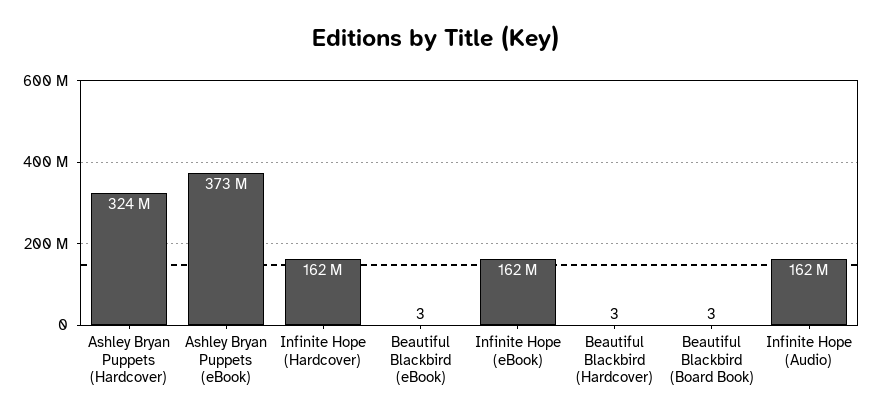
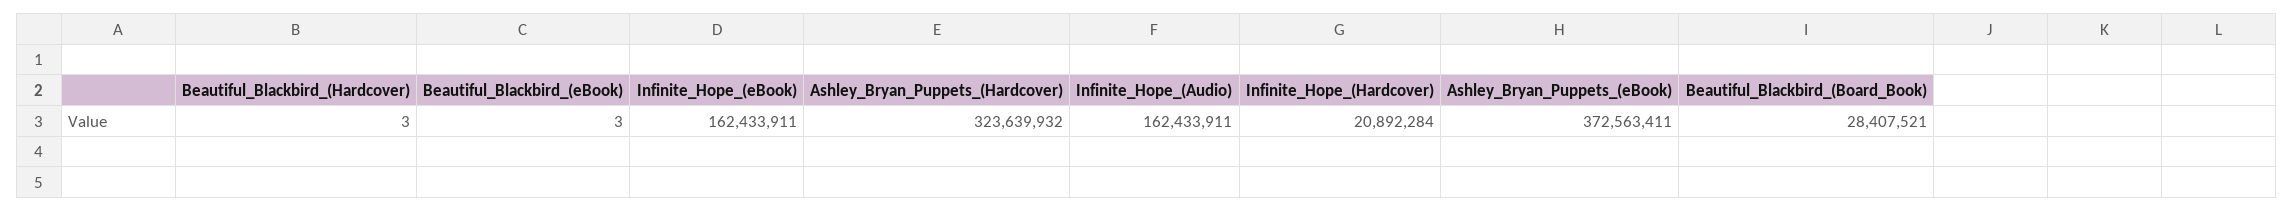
  {
    "Ashley Bryan Puppets (Hardcover)": 323639932,
    "Ashley Bryan Puppets (eBook)": 372563411,
-   "Infinite Hope (Hardcover)": 162000000,
+   "Infinite Hope (Hardcover)": 20892284,
    "Beautiful Blackbird (eBook)": 3,
    "Infinite Hope (eBook)": 162433911,
    "Beautiful Blackbird (Hardcover)": 3,
-   "Beautiful Blackbird (Board Book)": 3,
+   "Beautiful Blackbird (Board Book)": 28407521,
    "Infinite Hope (Audio)": 162433911
  }

